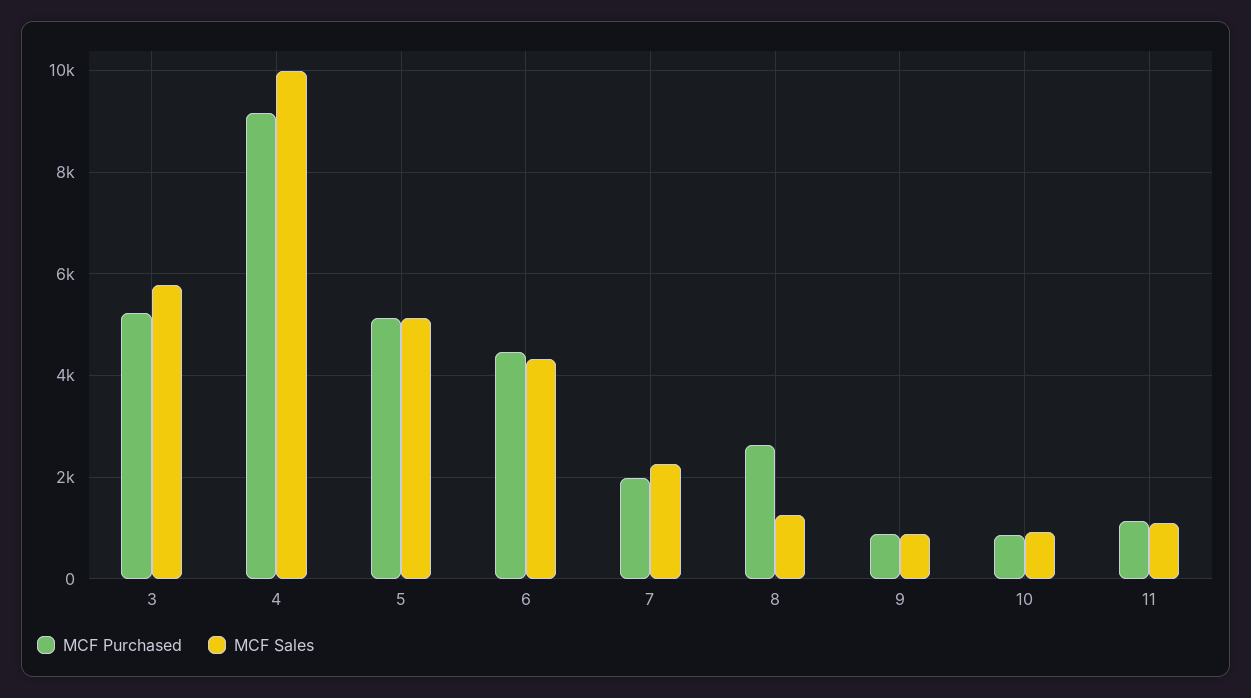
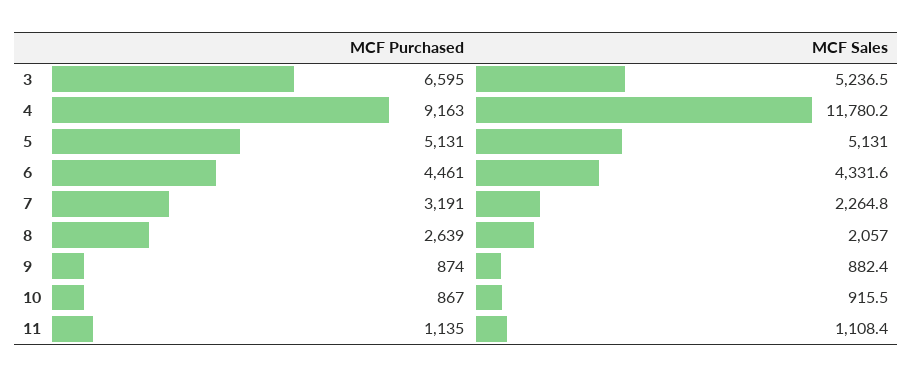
  {
    "MCF Purchased": {
-     "3": 5200,
+     "3": 6595,
      "4": 9163,
      "5": 5131,
      "6": 4461,
-     "7": 2000,
+     "7": 3191,
      "8": 2639,
      "9": 874,
      "10": 867,
      "11": 1135
    },
    "MCF Sales": {
-     "3": 5800,
+     "3": 5236.5,
-     "4": 10000,
+     "4": 11780.2,
      "5": 5131,
      "6": 4331.6,
      "7": 2264.8,
-     "8": 1200,
+     "8": 2057,
      "9": 882.4,
      "10": 915.5,
      "11": 1108.4
    }
  }

